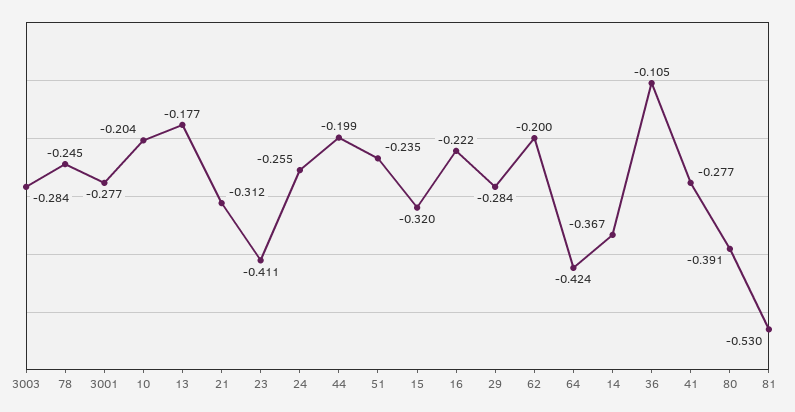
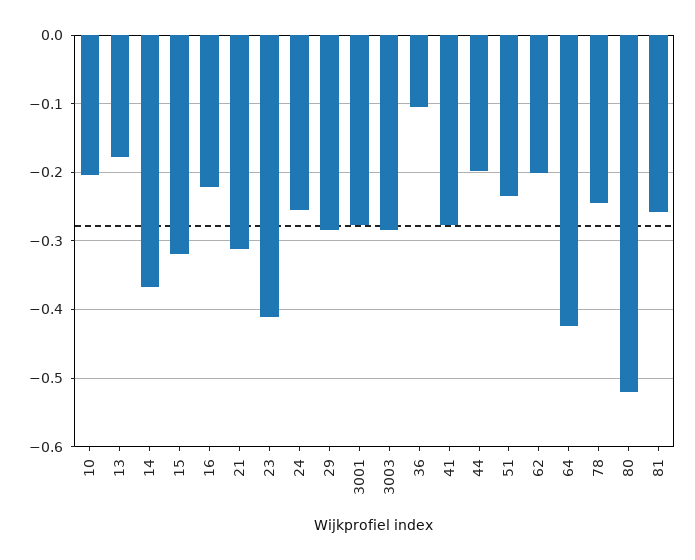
  {
    "3003": -0.284,
    "78": -0.245,
    "3001": -0.277,
    "10": -0.204,
    "13": -0.177,
    "21": -0.312,
    "23": -0.411,
    "24": -0.255,
    "44": -0.199,
    "51": -0.235,
    "15": -0.32,
    "16": -0.222,
    "29": -0.284,
    "62": -0.2,
    "64": -0.424,
    "14": -0.367,
    "36": -0.105,
    "41": -0.277,
-   "80": -0.391,
+   "80": -0.52,
-   "81": -0.53
+   "81": -0.26
  }

